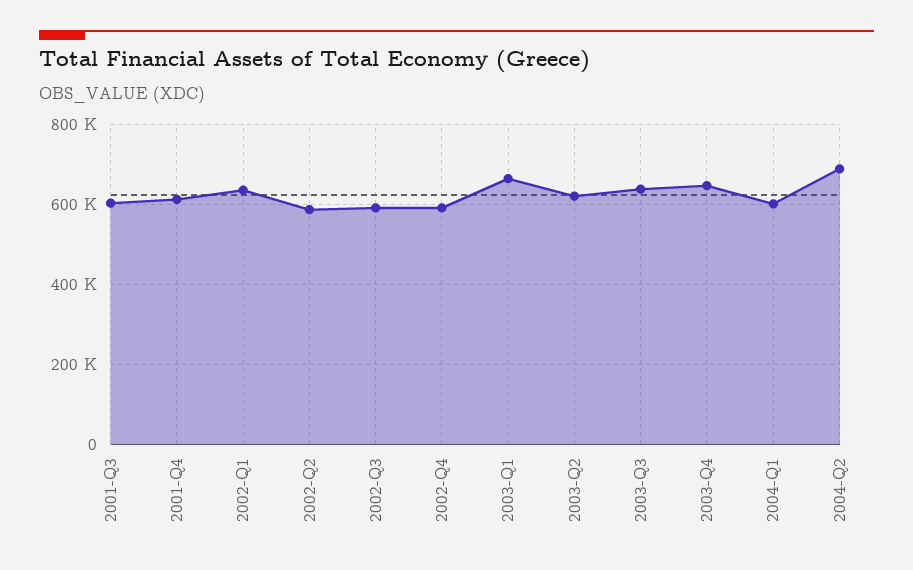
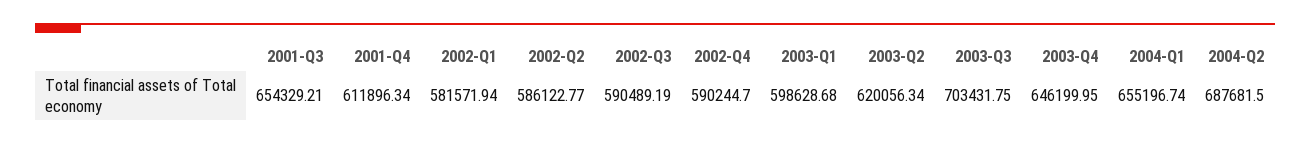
  {
-   "2001-Q3": 600000,
+   "2001-Q3": 654329.21,
    "2001-Q4": 611896.34,
-   "2002-Q1": 640000,
+   "2002-Q1": 581571.94,
    "2002-Q2": 586122.77,
    "2002-Q3": 590489.19,
    "2002-Q4": 590244.7,
-   "2003-Q1": 660000,
+   "2003-Q1": 598628.68,
    "2003-Q2": 620056.34,
-   "2003-Q3": 640000,
+   "2003-Q3": 703431.75,
    "2003-Q4": 646199.95,
-   "2004-Q1": 600000,
+   "2004-Q1": 655196.74,
    "2004-Q2": 687681.5
  }

